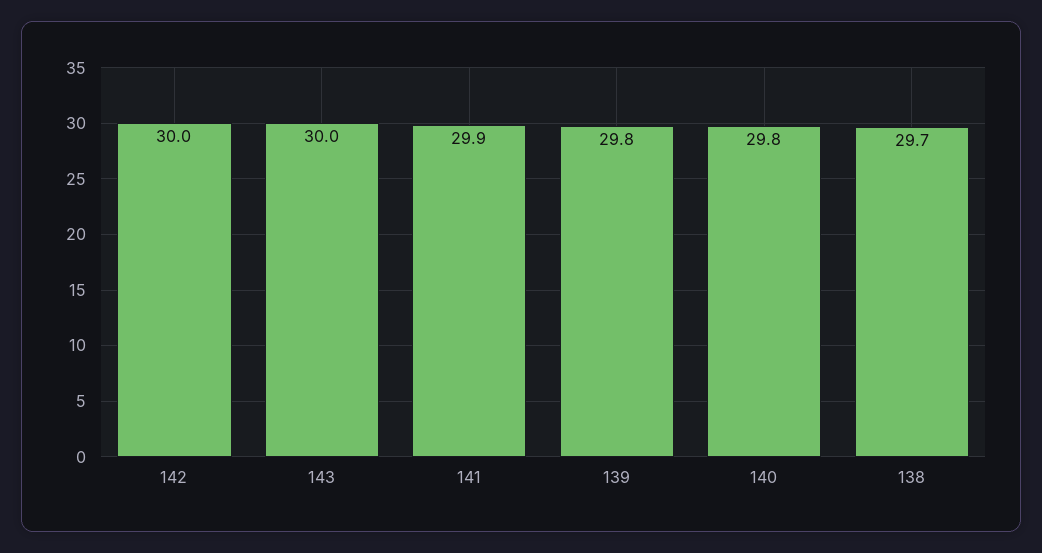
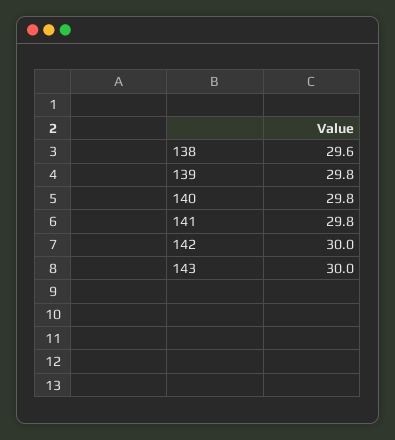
  {
    "142": 30,
    "143": 30,
-   "141": 29.9,
+   "141": 29.8,
    "139": 29.8,
    "140": 29.8,
-   "138": 29.7
+   "138": 29.6
  }

